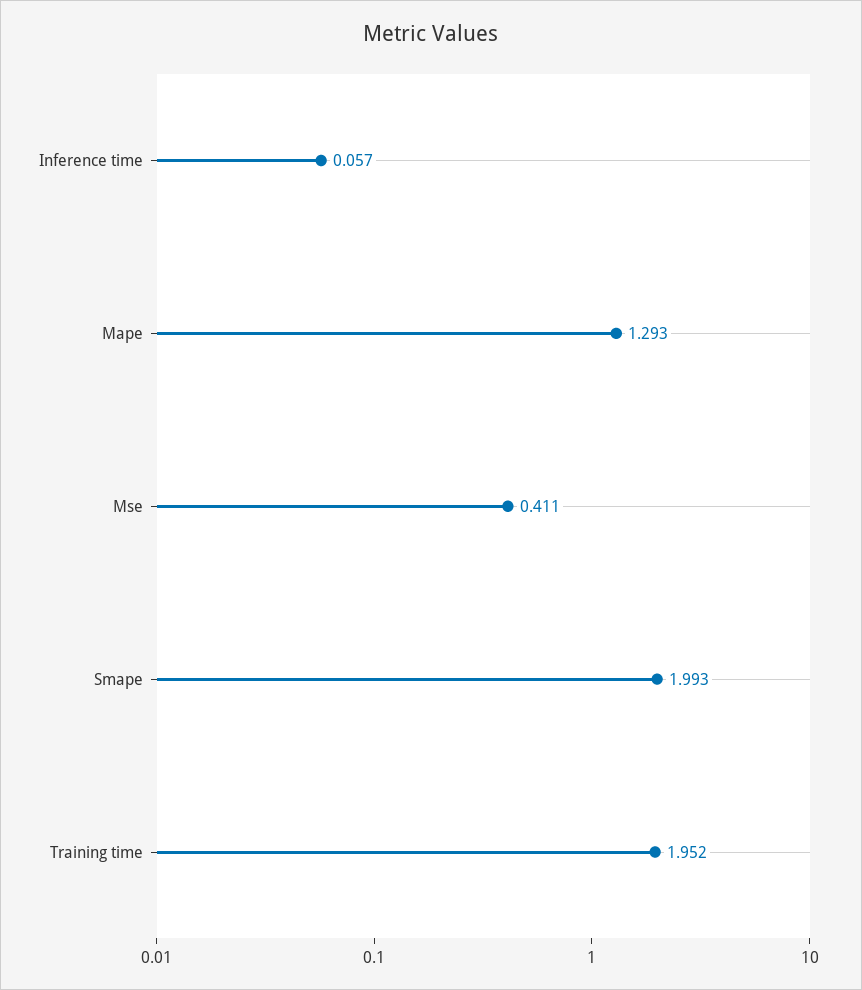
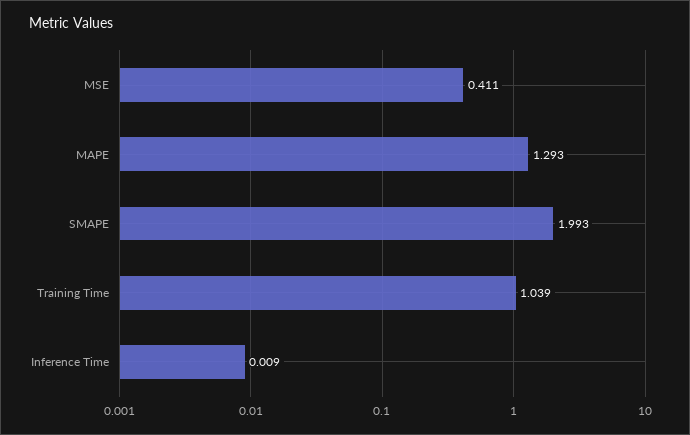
  {
-   "Inference time": 0.057,
+   "Inference time": 0.009,
    "Mape": 1.293,
    "Mse": 0.411,
    "Smape": 1.993,
-   "Training time": 1.952
+   "Training time": 1.039
  }

